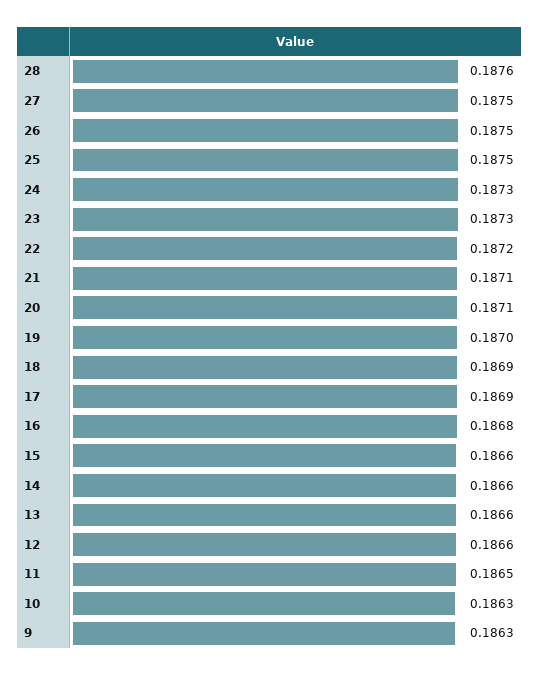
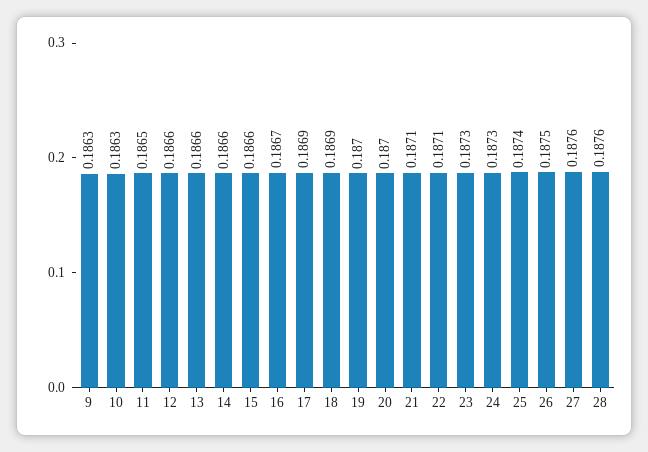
  {
    "28": 0.1876,
-   "27": 0.1875,
+   "27": 0.1876,
    "26": 0.1875,
-   "25": 0.1875,
+   "25": 0.1874,
    "24": 0.1873,
    "23": 0.1873,
-   "22": 0.1872,
+   "22": 0.1871,
    "21": 0.1871,
-   "20": 0.1871,
+   "20": 0.187,
    "19": 0.187,
    "18": 0.1869,
    "17": 0.1869,
-   "16": 0.1868,
+   "16": 0.1867,
    "15": 0.1866,
    "14": 0.1866,
    "13": 0.1866,
    "12": 0.1866,
    "11": 0.1865,
    "10": 0.1863,
    "9": 0.1863
  }

